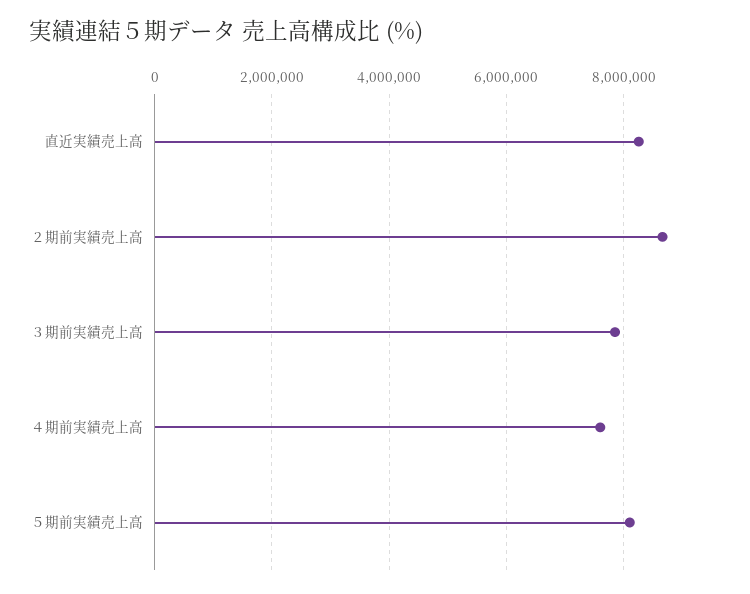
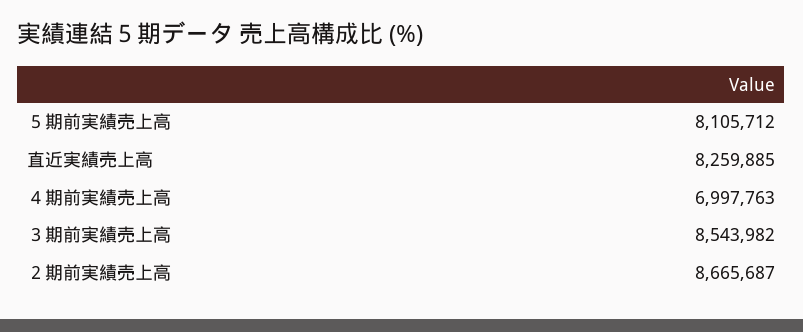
  {
    "直近実績売上高": 8259885,
    "２期前実績売上高": 8665687,
-   "３期前実績売上高": 7800000,
+   "３期前実績売上高": 8543982,
-   "４期前実績売上高": 7600000,
+   "４期前実績売上高": 6997763,
    "５期前実績売上高": 8105712
  }

